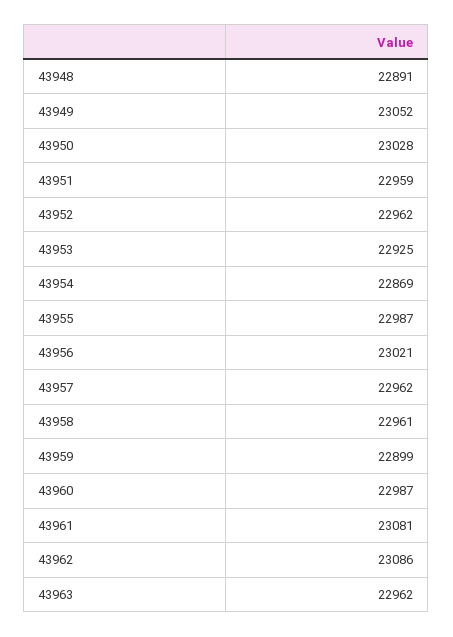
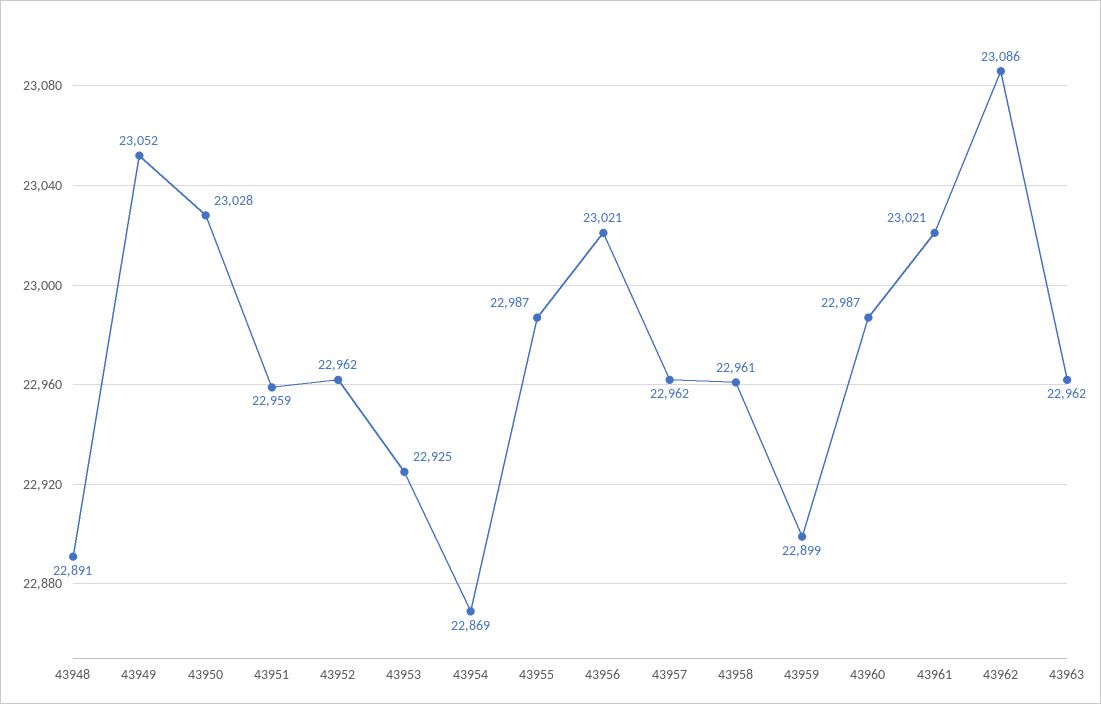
  {
    "43948": 22891,
    "43949": 23052,
    "43950": 23028,
    "43951": 22959,
    "43952": 22962,
    "43953": 22925,
    "43954": 22869,
    "43955": 22987,
    "43956": 23021,
    "43957": 22962,
    "43958": 22961,
    "43959": 22899,
    "43960": 22987,
-   "43961": 23081,
+   "43961": 23021,
    "43962": 23086,
    "43963": 22962
  }

